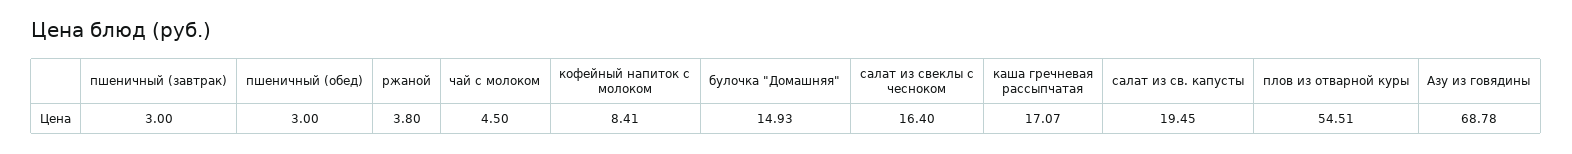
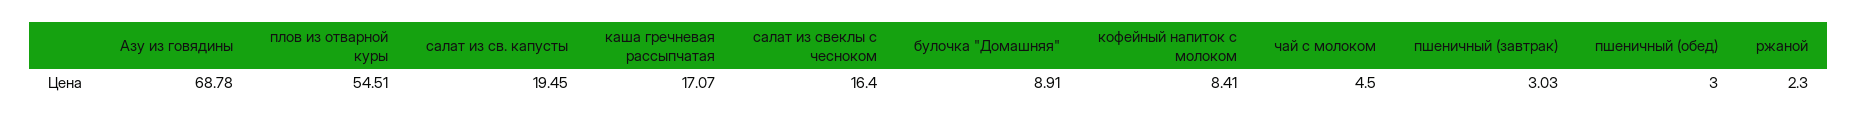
  {
-   "пшеничный (завтрак)": 3,
+   "пшеничный (завтрак)": 3.03,
    "пшеничный (обед)": 3,
-   "ржаной": 3.8,
+   "ржаной": 2.3,
    "чай с молоком": 4.5,
    "кофейный напиток с молоком": 8.41,
-   "булочка \"Домашняя\"": 14.93,
+   "булочка \"Домашняя\"": 8.91,
    "салат из свеклы с чесноком": 16.4,
    "каша гречневая рассыпчатая": 17.07,
    "салат из св. капусты": 19.45,
    "плов из отварной куры": 54.51,
    "Азу из говядины": 68.78
  }

